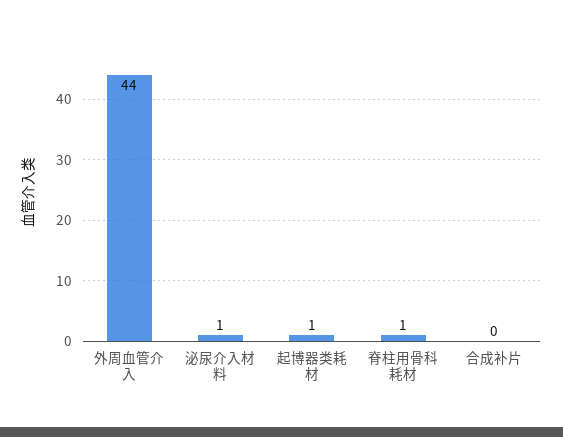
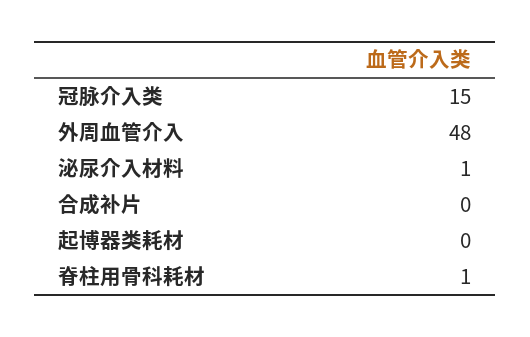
  {
-   "外周血管介入": 44,
+   "外周血管介入": 48,
    "泌尿介入材料": 1,
-   "起博器类耗材": 1,
+   "起博器类耗材": 0,
    "脊柱用骨科耗材": 1,
-   "合成补片": 0
+   "合成补片": 0,
+   "冠脉介入类": 15
  }

